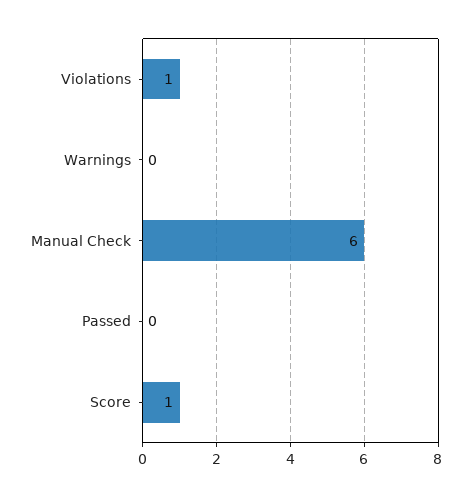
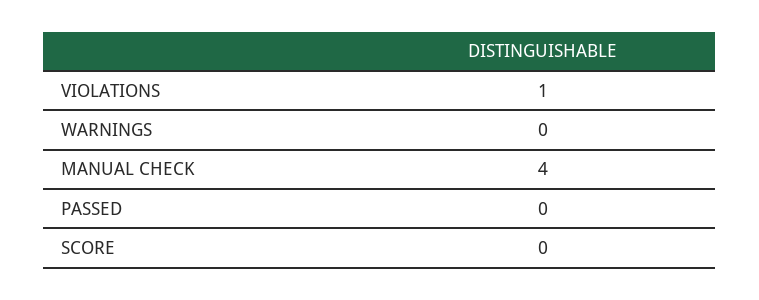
  {
    "Violations": 1,
    "Warnings": 0,
-   "Manual Check": 6,
+   "Manual Check": 4,
    "Passed": 0,
-   "Score": 1
+   "Score": 0
  }

